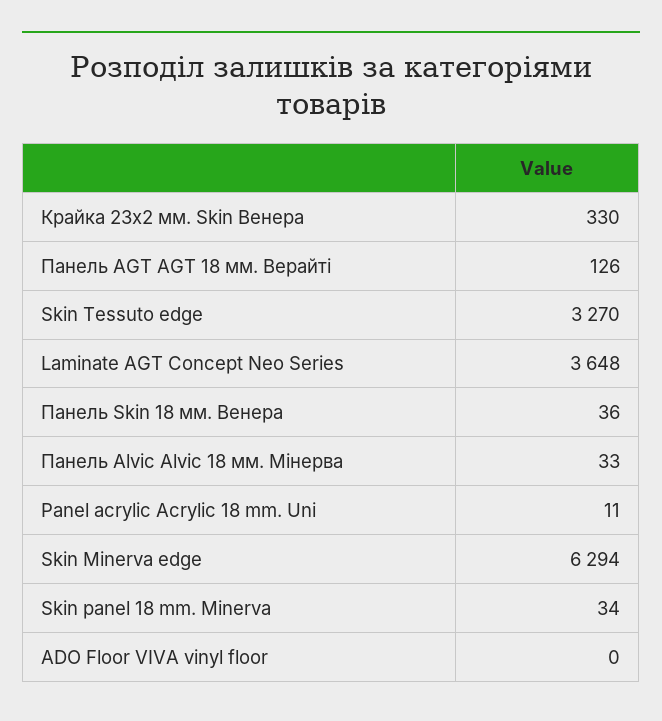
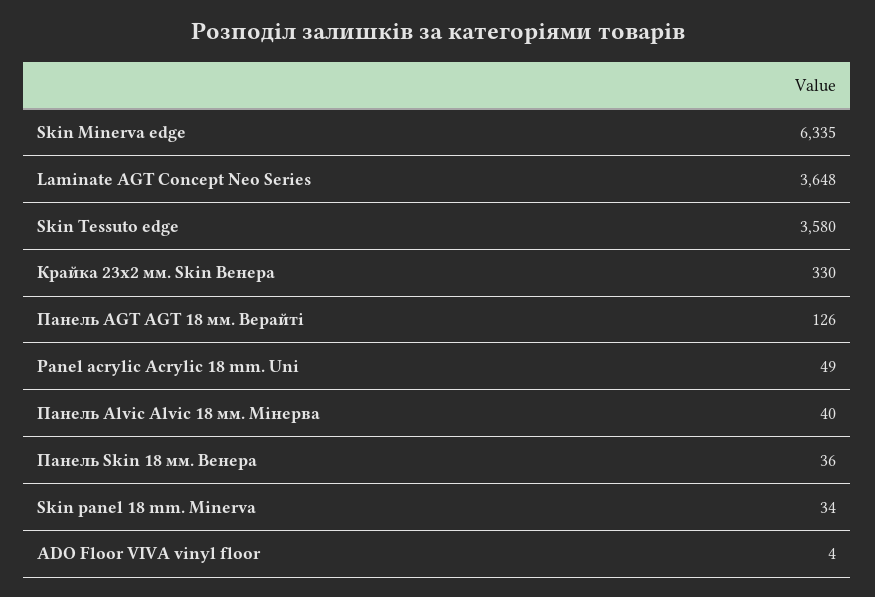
  {
    "Крайка 23x2 мм. Skin Венера": 330,
    "Панель AGT AGT 18 мм. Верайті": 126,
-   "Skin Tessuto edge": 3270,
+   "Skin Tessuto edge": 3580,
    "Laminate AGT Concept Neo Series": 3648,
    "Панель Skin 18 мм. Венера": 36,
-   "Панель Alvic Alvic 18 мм. Мінерва": 33,
+   "Панель Alvic Alvic 18 мм. Мінерва": 40,
-   "Panel acrylic Acrylic 18 mm. Uni": 11,
+   "Panel acrylic Acrylic 18 mm. Uni": 49,
-   "Skin Minerva edge": 6294,
+   "Skin Minerva edge": 6335,
    "Skin panel 18 mm. Minerva": 34,
-   "ADO Floor VIVA vinyl floor": 0
+   "ADO Floor VIVA vinyl floor": 4
  }

